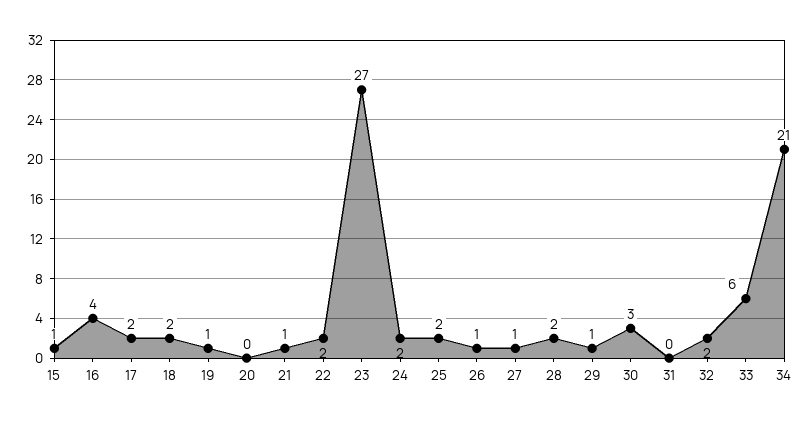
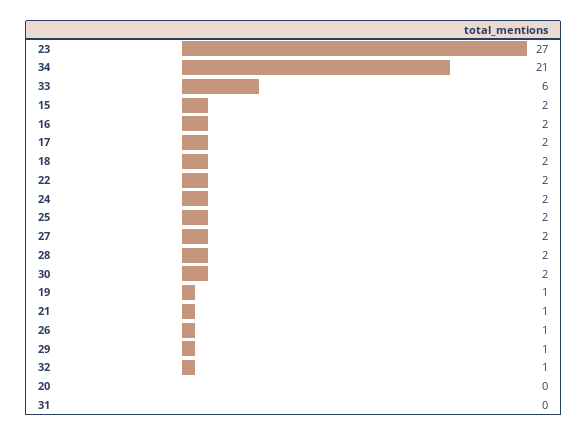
  {
-   "15": 1,
+   "15": 2,
-   "16": 4,
+   "16": 2,
    "17": 2,
    "18": 2,
    "19": 1,
    "20": 0,
    "21": 1,
    "22": 2,
    "23": 27,
    "24": 2,
    "25": 2,
    "26": 1,
-   "27": 1,
+   "27": 2,
    "28": 2,
    "29": 1,
-   "30": 3,
+   "30": 2,
    "31": 0,
-   "32": 2,
+   "32": 1,
    "33": 6,
    "34": 21
  }

